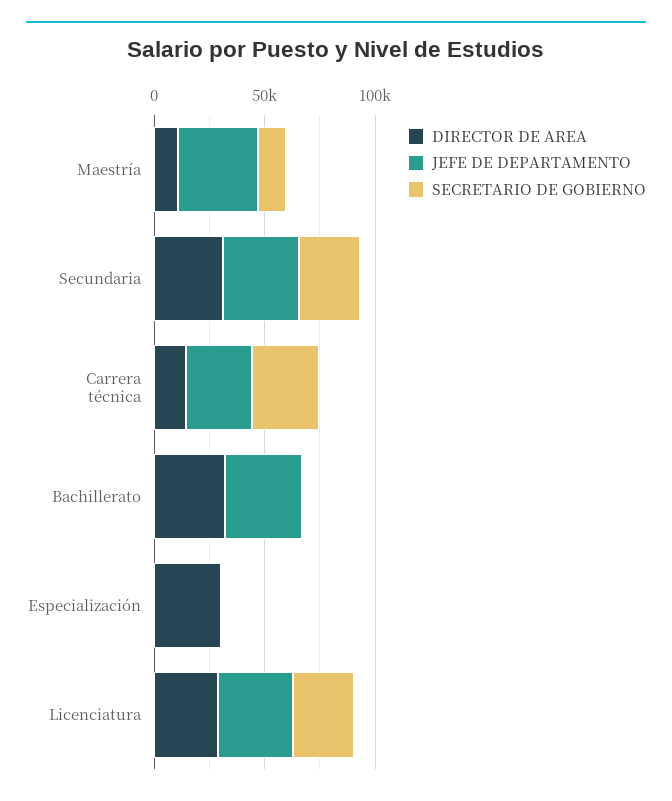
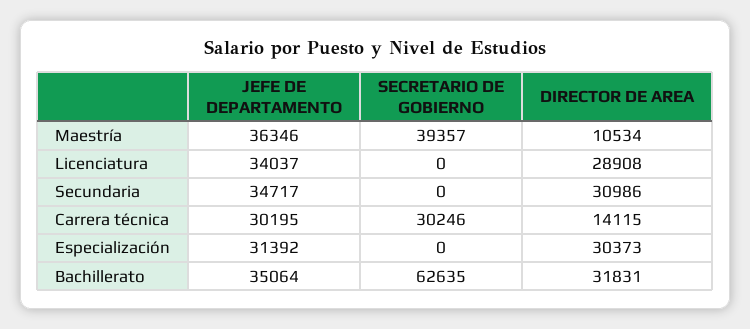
  {
    "DIRECTOR DE AREA": {
      "Maestría": 10534,
      "Secundaria": 30986,
      "Carrera técnica": 14115,
      "Bachillerato": 31831,
      "Especialización": 30373,
      "Licenciatura": 28908
    },
    "JEFE DE DEPARTAMENTO": {
      "Maestría": 36346,
      "Secundaria": 34717,
      "Carrera técnica": 30195,
      "Bachillerato": 35064,
-     "Especialización": 0,
+     "Especialización": 31392,
      "Licenciatura": 34037
    },
    "SECRETARIO DE GOBIERNO": {
-     "Maestría": 10000,
+     "Maestría": 39357,
-     "Secundaria": 30000,
+     "Secundaria": 0,
      "Carrera técnica": 30246,
-     "Bachillerato": 0,
+     "Bachillerato": 62635,
      "Especialización": 0,
-     "Licenciatura": 30000
+     "Licenciatura": 0
    }
  }

